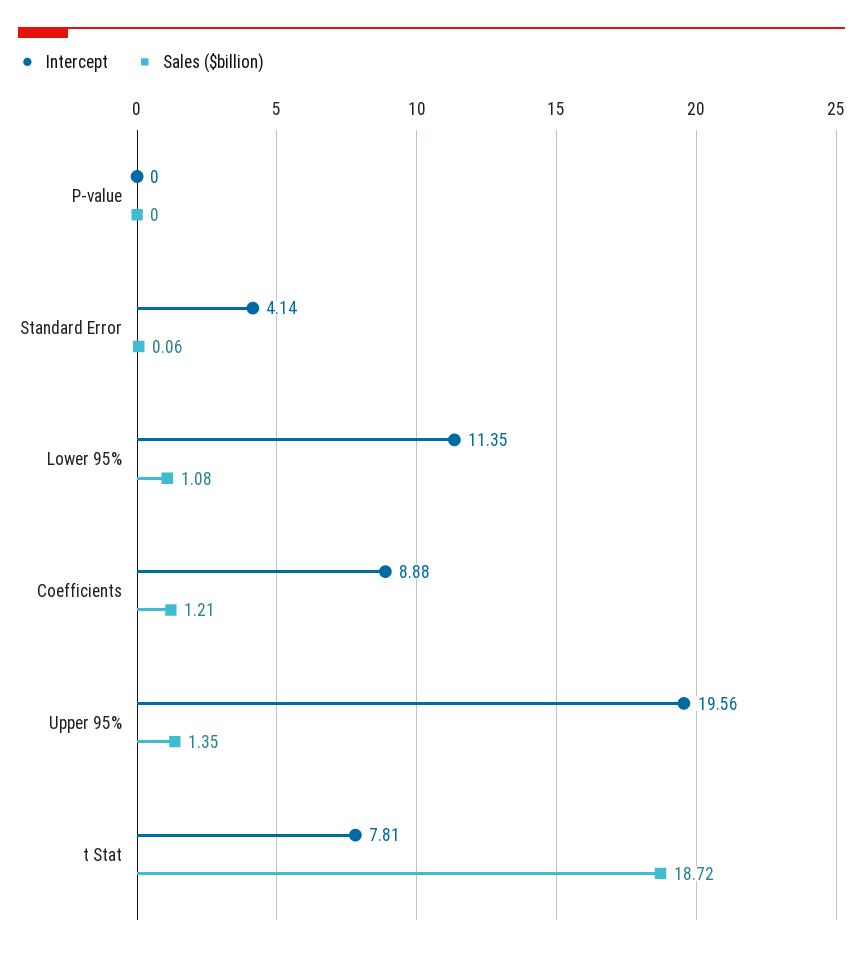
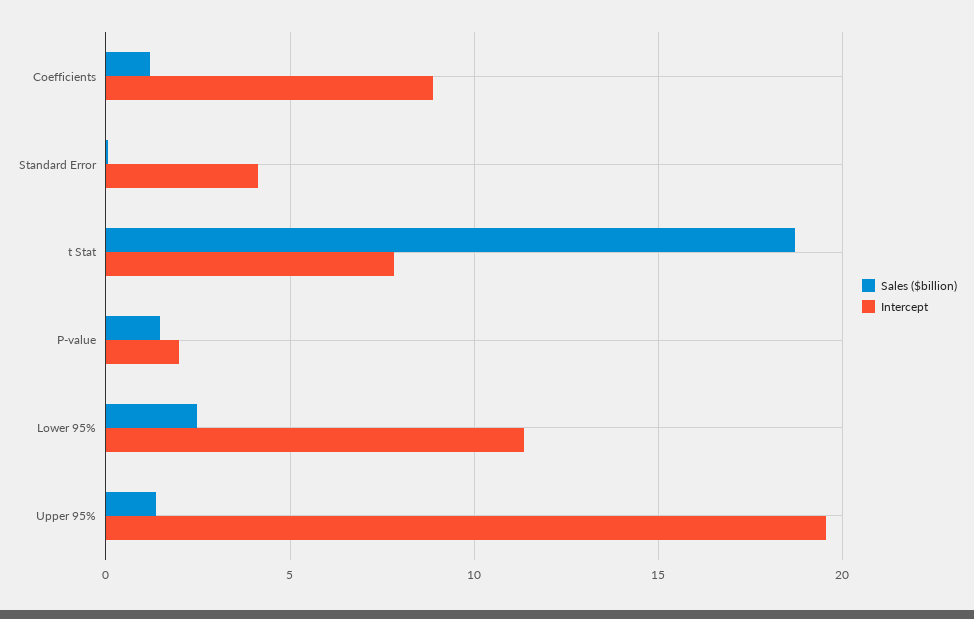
  {
    "Intercept": {
-     "P-value": 0,
+     "P-value": 2,
      "Standard Error": 4.14,
      "Lower 95%": 11.35,
      "Coefficients": 8.88,
      "Upper 95%": 19.56,
      "t Stat": 7.81
    },
    "Sales ($billion)": {
-     "P-value": 0,
+     "P-value": 1.5,
      "Standard Error": 0.06,
-     "Lower 95%": 1.08,
+     "Lower 95%": 2.5,
      "Coefficients": 1.21,
      "Upper 95%": 1.35,
      "t Stat": 18.72
    }
  }

